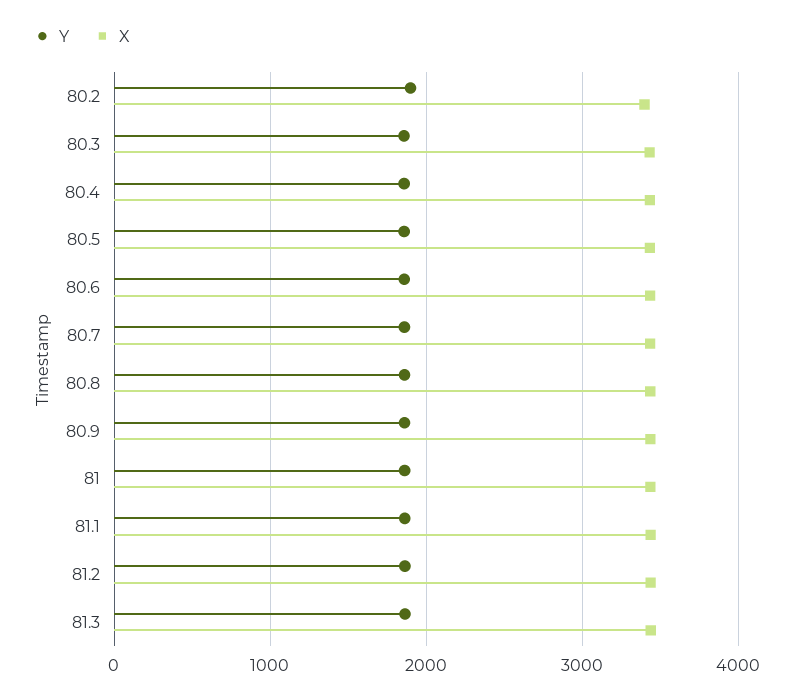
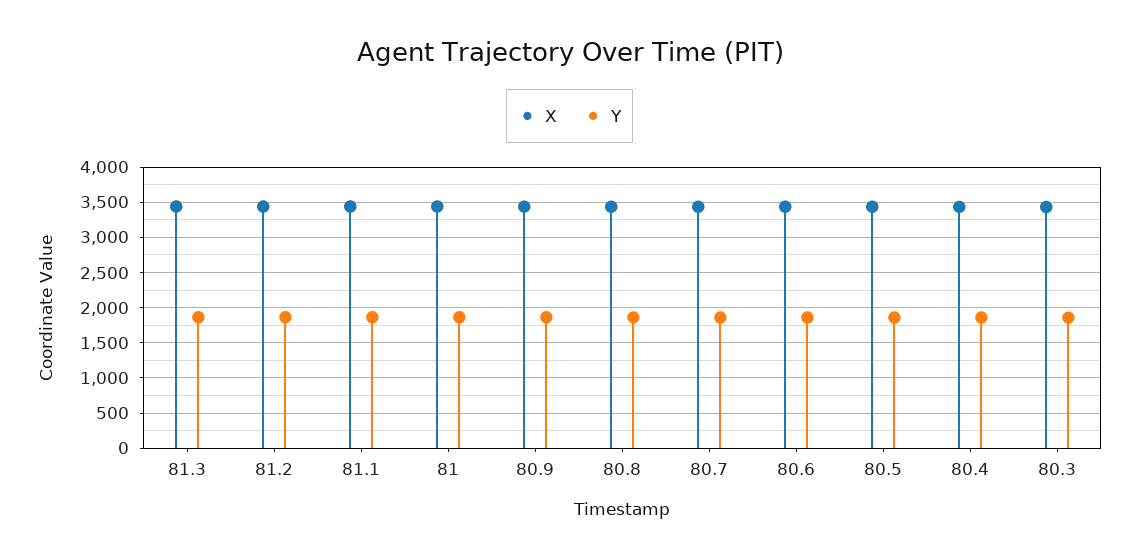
  {
    "Y": {
-     "80.2": 1900,
      "80.3": 1900,
      "80.4": 1900,
      "80.5": 1900,
      "80.6": 1900,
      "80.7": 1900,
      "80.8": 1900,
      "80.9": 1900,
      "81": 1900,
      "81.1": 1900,
      "81.2": 1900,
      "81.3": 1900
    },
    "X": {
-     "80.2": 3400,
      "80.3": 3400,
      "80.4": 3400,
      "80.5": 3400,
      "80.6": 3400,
      "80.7": 3400,
      "80.8": 3400,
      "80.9": 3400,
      "81": 3400,
      "81.1": 3400,
      "81.2": 3400,
      "81.3": 3400
    }
  }

